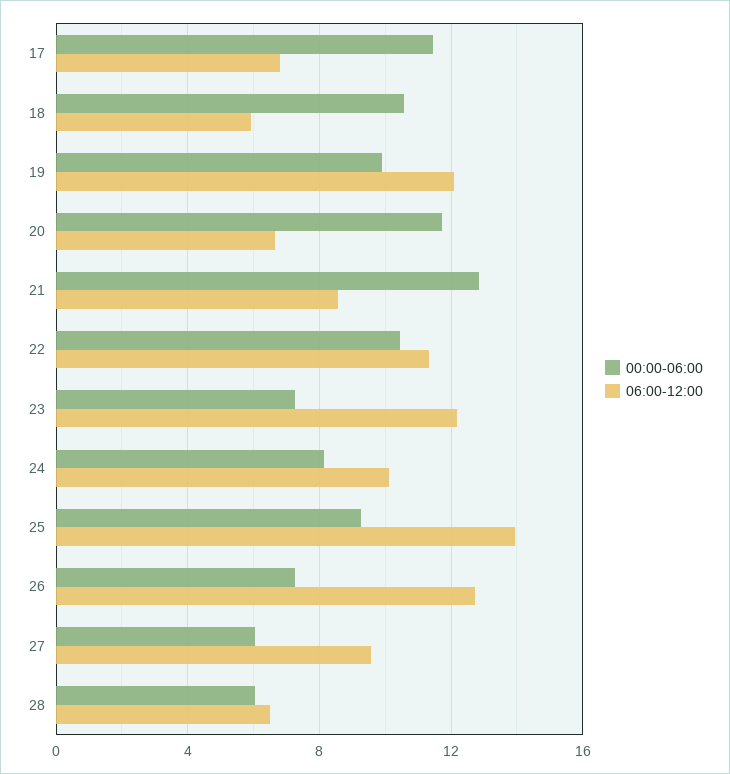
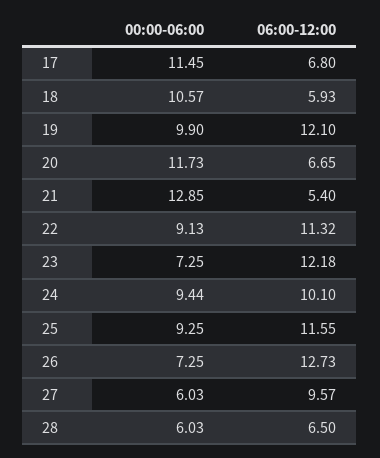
  {
    "00:00-06:00": {
      "17": 11.45,
      "18": 10.57,
      "19": 9.9,
      "20": 11.73,
      "21": 12.85,
-     "22": 10.5,
+     "22": 9.13,
      "23": 7.25,
-     "24": 8,
+     "24": 9.44,
      "25": 9.25,
      "26": 7.25,
      "27": 6.03,
      "28": 6.03
    },
    "06:00-12:00": {
      "17": 6.8,
      "18": 5.93,
      "19": 12.1,
      "20": 6.65,
-     "21": 8.5,
+     "21": 5.4,
      "22": 11.32,
      "23": 12.18,
      "24": 10.1,
-     "25": 14,
+     "25": 11.55,
      "26": 12.73,
      "27": 9.57,
      "28": 6.5
    }
  }

